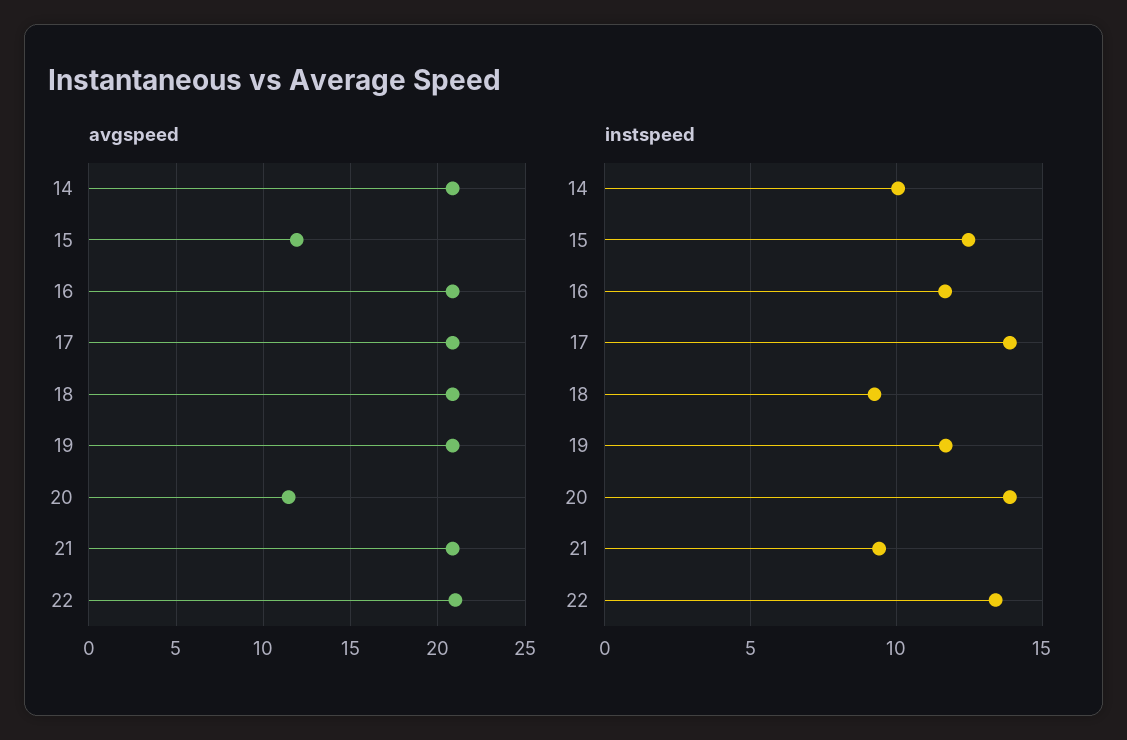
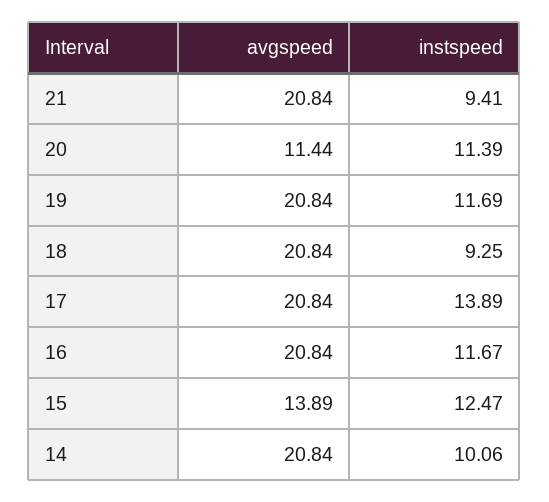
  {
    "avgspeed": {
      "14": 20.84,
-     "15": 12,
+     "15": 13.89,
      "16": 20.84,
      "17": 20.84,
      "18": 20.84,
      "19": 20.84,
      "20": 11.44,
-     "21": 20.84,
+     "21": 20.84
-     "22": 21
    },
    "instspeed": {
      "14": 10.06,
      "15": 12.47,
      "16": 11.67,
      "17": 13.89,
      "18": 9.25,
      "19": 11.69,
-     "20": 14,
+     "20": 11.39,
-     "21": 9.41,
+     "21": 9.41
-     "22": 13.5
    }
  }

